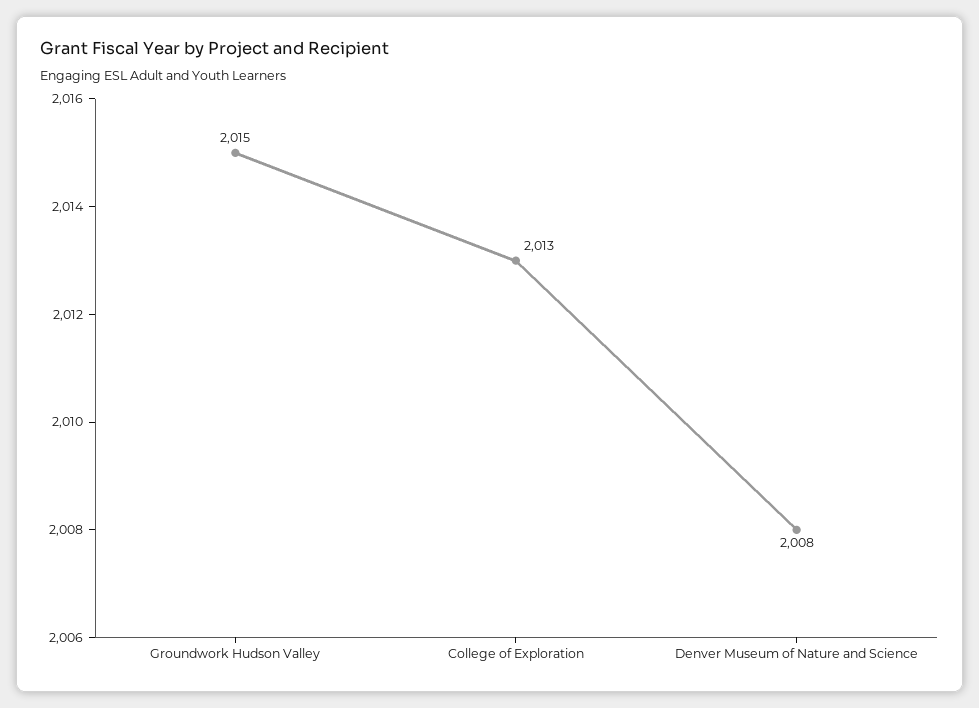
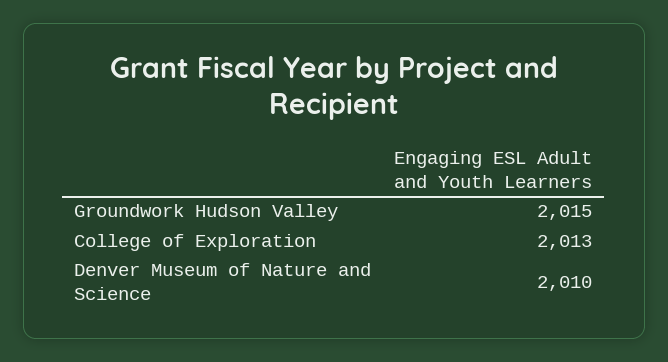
  {
    "Groundwork Hudson Valley": 2015,
    "College of Exploration": 2013,
-   "Denver Museum of Nature and Science": 2008
+   "Denver Museum of Nature and Science": 2010
  }

